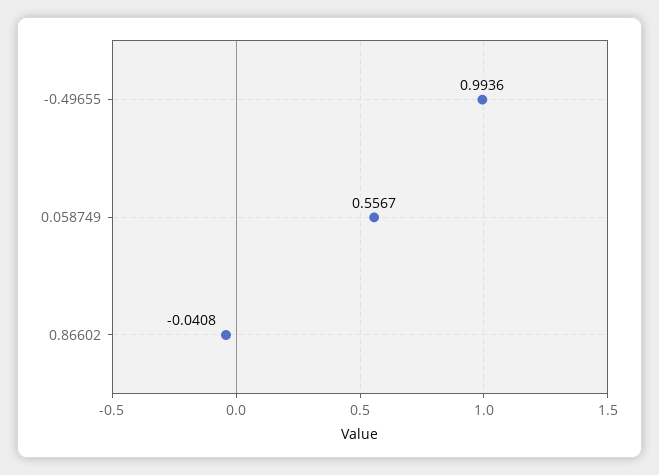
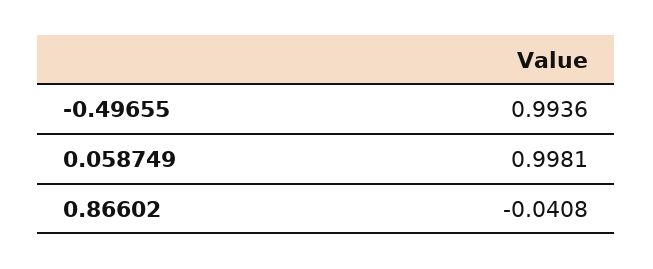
  {
    "-0.49655": 0.9936,
-   "0.058749": 0.5567,
+   "0.058749": 0.9981,
    "0.86602": -0.0408
  }

